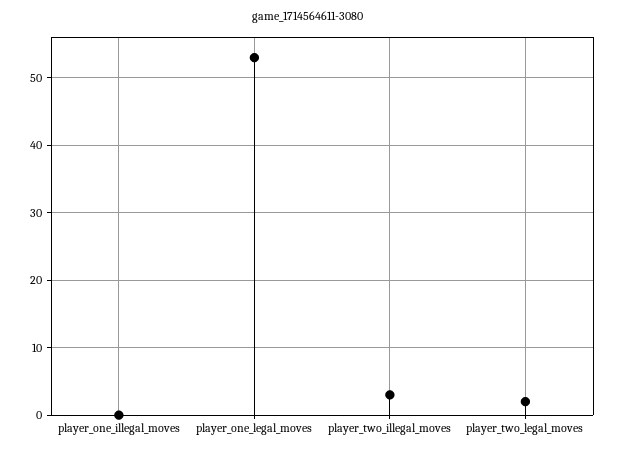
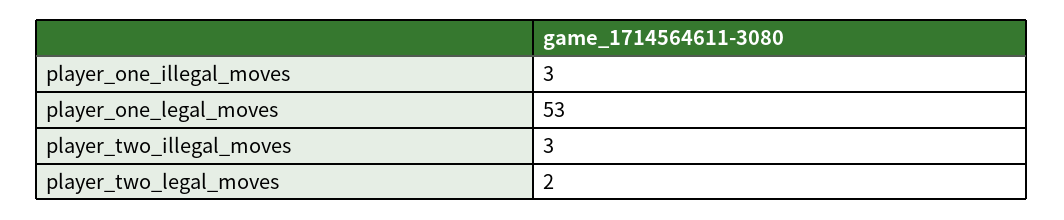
  {
-   "player_one_illegal_moves": 0,
+   "player_one_illegal_moves": 3,
    "player_one_legal_moves": 53,
    "player_two_illegal_moves": 3,
    "player_two_legal_moves": 2
  }

